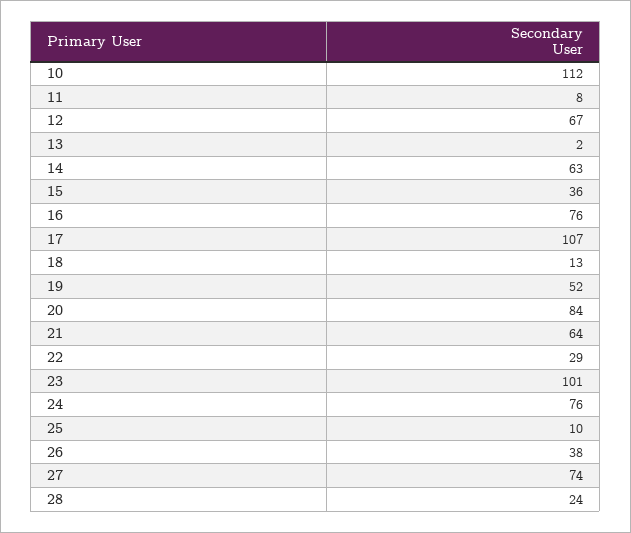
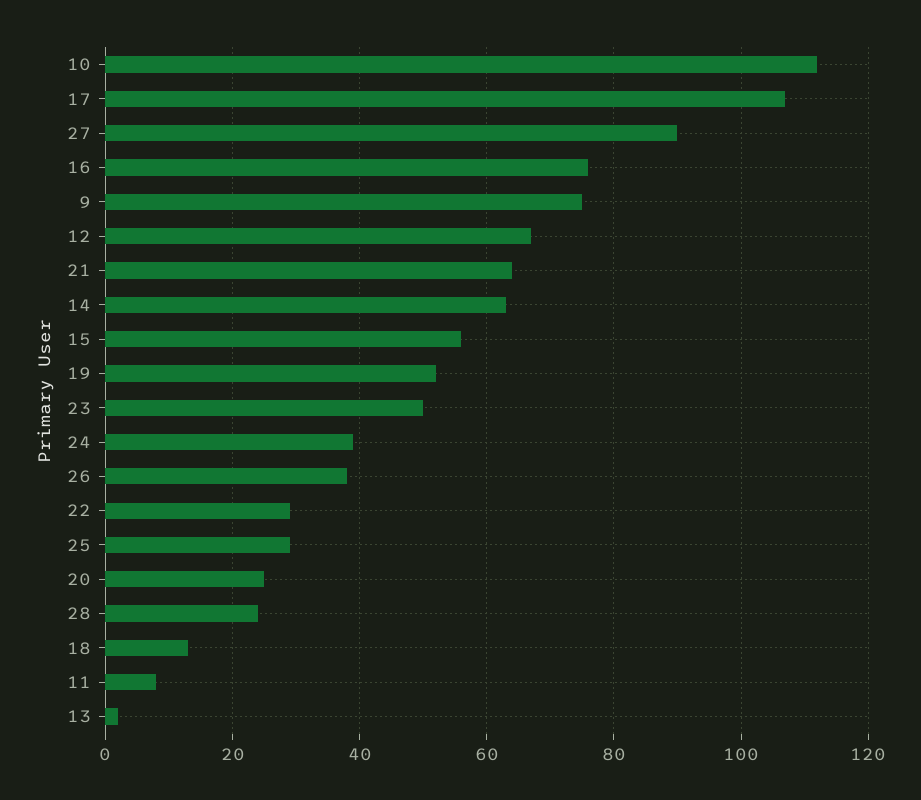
  {
    "10": 112,
    "11": 8,
    "12": 67,
    "13": 2,
    "14": 63,
-   "15": 36,
+   "15": 55,
    "16": 76,
    "17": 107,
    "18": 13,
    "19": 52,
-   "20": 84,
+   "20": 25,
    "21": 64,
    "22": 29,
-   "23": 101,
+   "23": 50,
-   "24": 76,
+   "24": 40,
-   "25": 10,
+   "25": 30,
    "26": 38,
-   "27": 74,
+   "27": 90,
-   "28": 24
+   "28": 24,
+   "9": 75
  }

